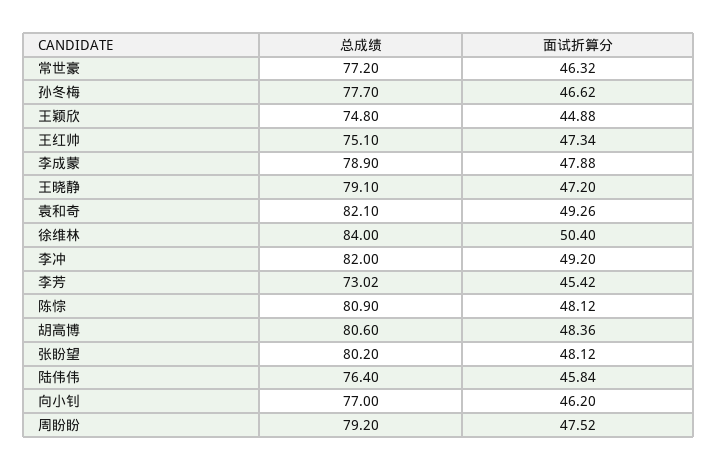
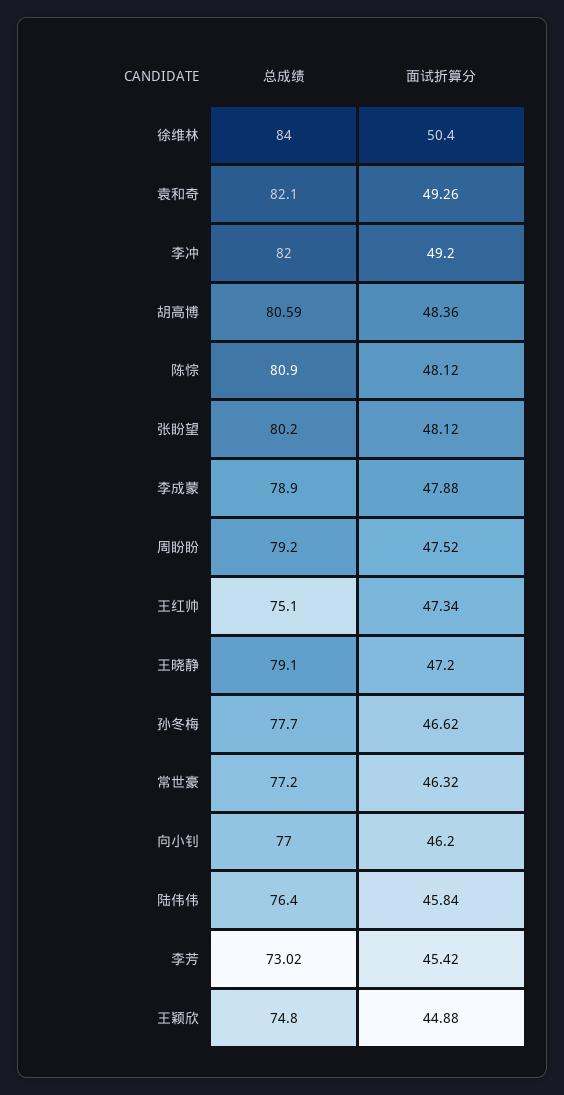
  {
    "总成绩": {
      "常世豪": 77.2,
      "孙冬梅": 77.7,
      "王颖欣": 74.8,
      "王红帅": 75.1,
      "李成蒙": 78.9,
      "王晓静": 79.1,
      "袁和奇": 82.1,
      "徐维林": 84,
      "李冲": 82,
      "李芳": 73.02,
      "陈悰": 80.9,
-     "胡高博": 80.6,
+     "胡高博": 80.59,
      "张盼望": 80.2,
      "陆伟伟": 76.4,
      "向小钊": 77,
      "周盼盼": 79.2
    },
    "面试折算分": {
      "常世豪": 46.32,
      "孙冬梅": 46.62,
      "王颖欣": 44.88,
      "王红帅": 47.34,
      "李成蒙": 47.88,
      "王晓静": 47.2,
      "袁和奇": 49.26,
      "徐维林": 50.4,
      "李冲": 49.2,
      "李芳": 45.42,
      "陈悰": 48.12,
      "胡高博": 48.36,
      "张盼望": 48.12,
      "陆伟伟": 45.84,
      "向小钊": 46.2,
      "周盼盼": 47.52
    }
  }

